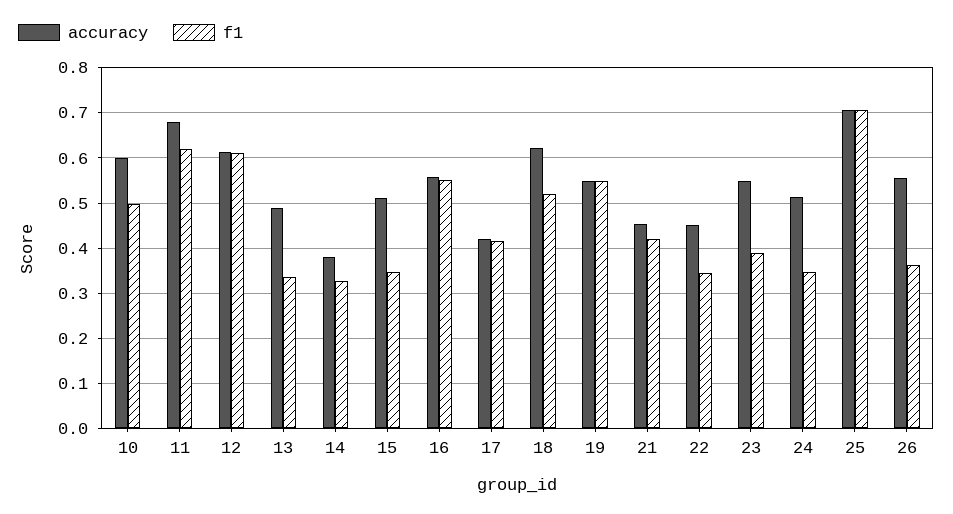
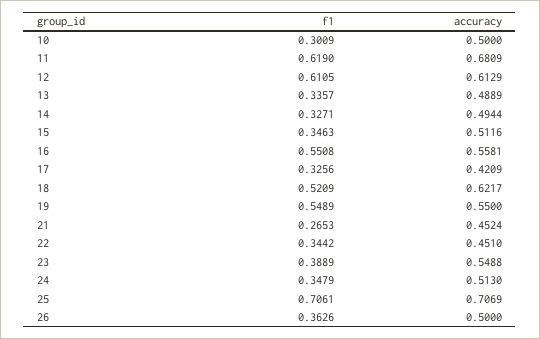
  {
    "accuracy": {
-     "10": 0.6,
+     "10": 0.5,
      "11": 0.6809,
      "12": 0.6129,
      "13": 0.4889,
-     "14": 0.38,
+     "14": 0.4944,
      "15": 0.5116,
      "16": 0.5581,
      "17": 0.4209,
      "18": 0.6217,
      "19": 0.55,
      "21": 0.4524,
      "22": 0.451,
      "23": 0.5488,
      "24": 0.513,
      "25": 0.7069,
-     "26": 0.56
+     "26": 0.5
    },
    "f1": {
-     "10": 0.5,
+     "10": 0.3009,
      "11": 0.619,
      "12": 0.6105,
      "13": 0.3357,
      "14": 0.3271,
      "15": 0.3463,
      "16": 0.5508,
-     "17": 0.42,
+     "17": 0.3256,
      "18": 0.5209,
      "19": 0.5489,
-     "21": 0.42,
+     "21": 0.2653,
      "22": 0.3442,
      "23": 0.3889,
      "24": 0.3479,
      "25": 0.7061,
      "26": 0.3626
    }
  }

